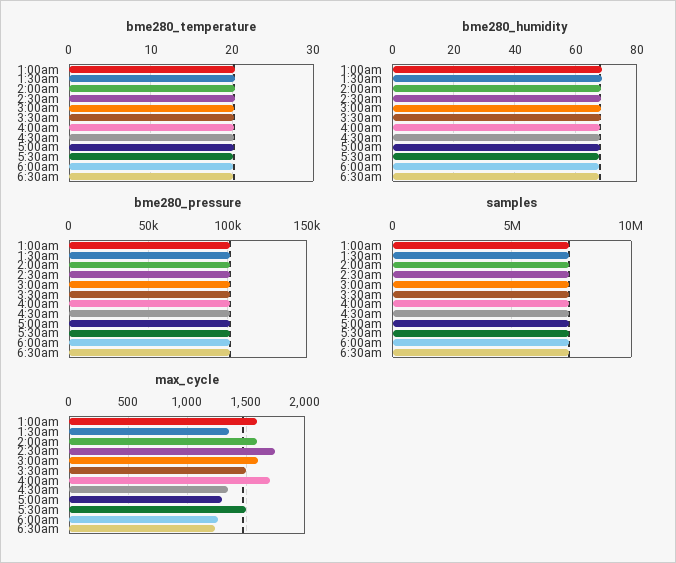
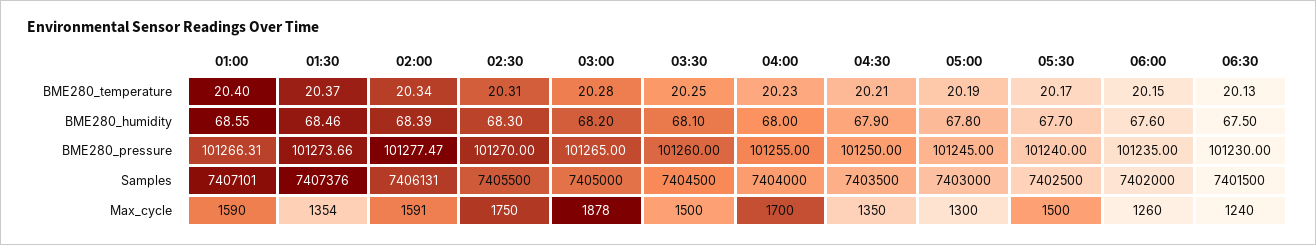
  {
    "bme280_temperature": {
      "1:00am": 20.4,
      "1:30am": 20.37,
      "2:00am": 20.34,
      "2:30am": 20.31,
      "3:00am": 20.28,
      "3:30am": 20.25,
      "4:00am": 20.23,
      "4:30am": 20.21,
      "5:00am": 20.19,
      "5:30am": 20.17,
      "6:00am": 20.15,
      "6:30am": 20.13
    },
    "bme280_humidity": {
      "1:00am": 68.55,
      "1:30am": 68.46,
      "2:00am": 68.39,
      "2:30am": 68.3,
      "3:00am": 68.2,
      "3:30am": 68.1,
      "4:00am": 68,
      "4:30am": 67.9,
      "5:00am": 67.8,
      "5:30am": 67.7,
      "6:00am": 67.6,
      "6:30am": 67.5
    },
    "bme280_pressure": {
      "1:00am": 101266.31,
      "1:30am": 101273.66,
      "2:00am": 101277.47,
      "2:30am": 101270,
      "3:00am": 101265,
      "3:30am": 101260,
      "4:00am": 101255,
      "4:30am": 101250,
      "5:00am": 101245,
      "5:30am": 101240,
      "6:00am": 101235,
      "6:30am": 101230
    },
    "samples": {
      "1:00am": 7407101,
      "1:30am": 7407376,
      "2:00am": 7406131,
      "2:30am": 7405500,
      "3:00am": 7405000,
      "3:30am": 7404500,
      "4:00am": 7404000,
      "4:30am": 7403500,
      "5:00am": 7403000,
      "5:30am": 7402500,
      "6:00am": 7402000,
      "6:30am": 7401500
    },
    "max_cycle": {
      "1:00am": 1590,
      "1:30am": 1354,
      "2:00am": 1591,
      "2:30am": 1750,
-     "3:00am": 1600,
+     "3:00am": 1878,
      "3:30am": 1500,
      "4:00am": 1700,
      "4:30am": 1350,
      "5:00am": 1300,
      "5:30am": 1500,
      "6:00am": 1260,
      "6:30am": 1240
    }
  }

